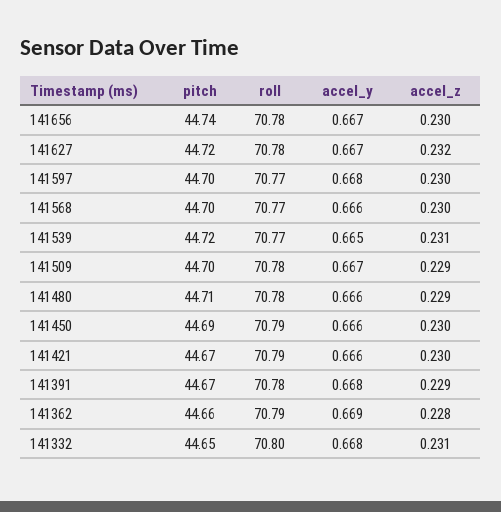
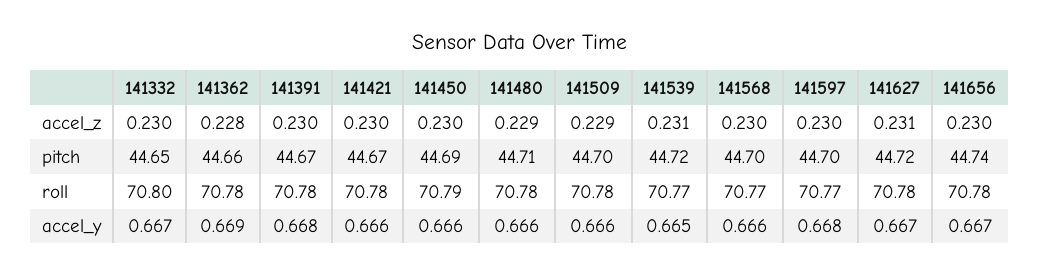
  {
    "pitch": {
      "141656": 44.74,
      "141627": 44.72,
      "141597": 44.7,
      "141568": 44.7,
      "141539": 44.72,
      "141509": 44.7,
      "141480": 44.71,
      "141450": 44.69,
      "141421": 44.67,
      "141391": 44.67,
      "141362": 44.66,
      "141332": 44.65
    },
    "roll": {
      "141656": 70.78,
      "141627": 70.78,
      "141597": 70.77,
      "141568": 70.77,
      "141539": 70.77,
      "141509": 70.78,
      "141480": 70.78,
      "141450": 70.79,
-     "141421": 70.79,
+     "141421": 70.78,
      "141391": 70.78,
-     "141362": 70.79,
+     "141362": 70.78,
      "141332": 70.8
    },
    "accel_y": {
      "141656": 0.667,
      "141627": 0.667,
      "141597": 0.668,
      "141568": 0.666,
      "141539": 0.665,
-     "141509": 0.667,
+     "141509": 0.666,
      "141480": 0.666,
      "141450": 0.666,
      "141421": 0.666,
      "141391": 0.668,
      "141362": 0.669,
-     "141332": 0.668
+     "141332": 0.667
    },
    "accel_z": {
      "141656": 0.23,
-     "141627": 0.232,
+     "141627": 0.231,
      "141597": 0.23,
      "141568": 0.23,
      "141539": 0.231,
      "141509": 0.229,
      "141480": 0.229,
      "141450": 0.23,
      "141421": 0.23,
-     "141391": 0.229,
+     "141391": 0.23,
      "141362": 0.228,
-     "141332": 0.231
+     "141332": 0.23
    }
  }

